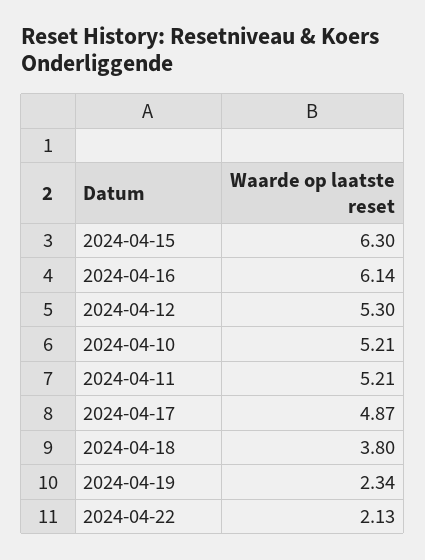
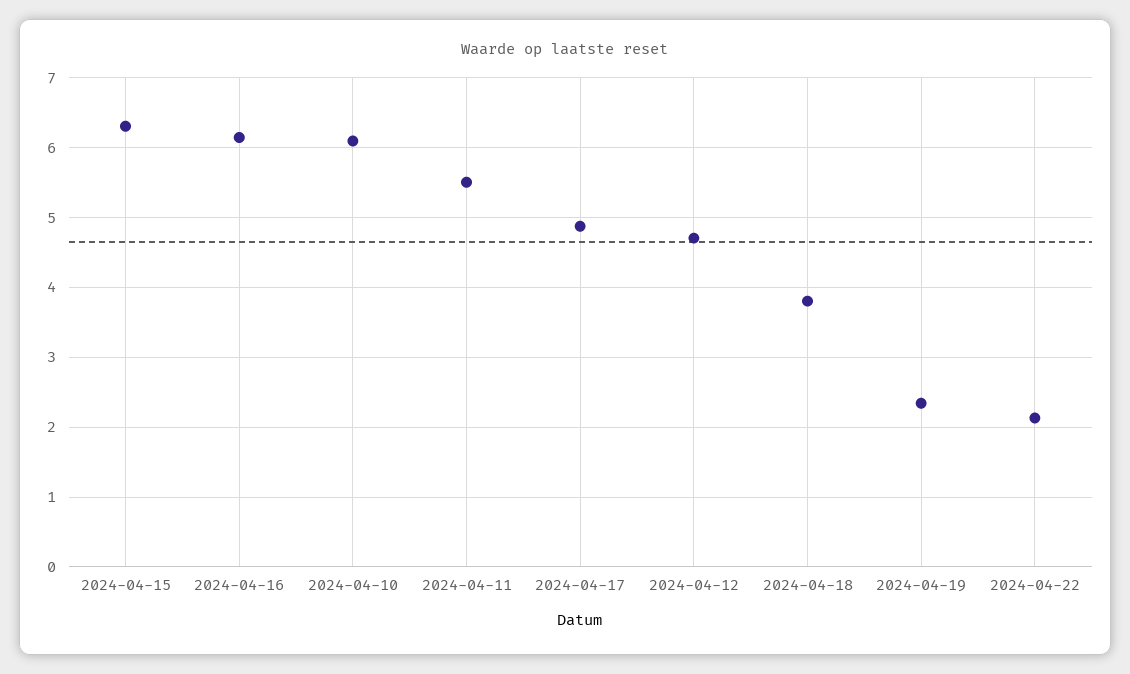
  {
    "2024-04-15": 6.3,
    "2024-04-16": 6.14,
-   "2024-04-12": 5.3,
+   "2024-04-12": 4.7,
-   "2024-04-10": 5.21,
+   "2024-04-10": 6.1,
-   "2024-04-11": 5.21,
+   "2024-04-11": 5.5,
    "2024-04-17": 4.87,
    "2024-04-18": 3.8,
    "2024-04-19": 2.34,
    "2024-04-22": 2.13
  }

